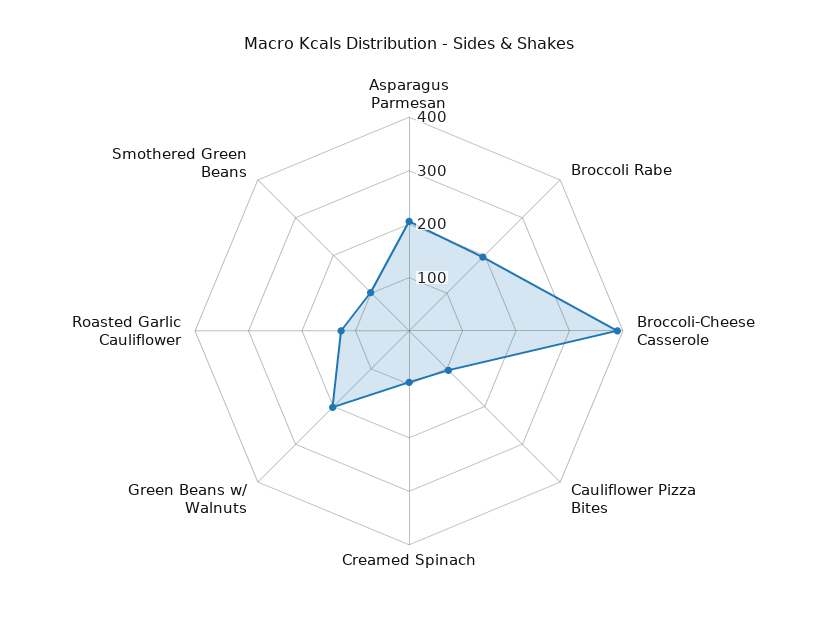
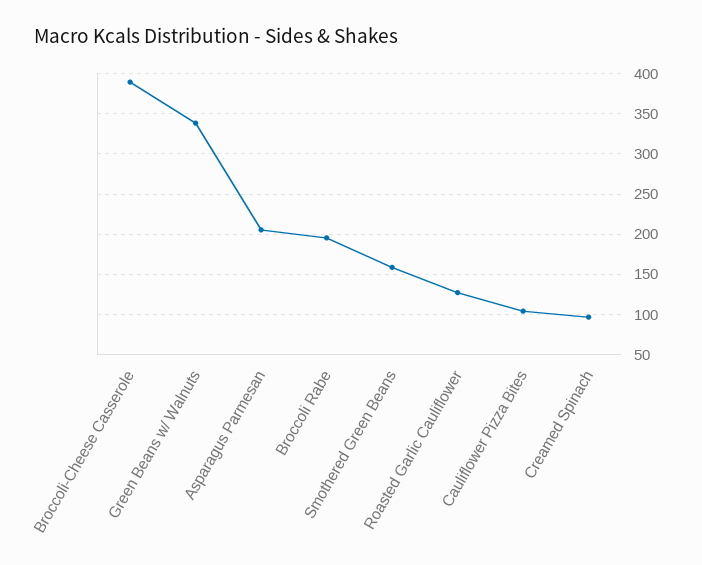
  {
    "Asparagus Parmesan": 210,
    "Broccoli Rabe": 200,
    "Broccoli-Cheese Casserole": 390,
    "Cauliflower Pizza Bites": 100,
    "Creamed Spinach": 100,
-   "Green Beans w/ Walnuts": 200,
+   "Green Beans w/ Walnuts": 340,
    "Roasted Garlic Cauliflower": 130,
-   "Smothered Green Beans": 100
+   "Smothered Green Beans": 160
  }

